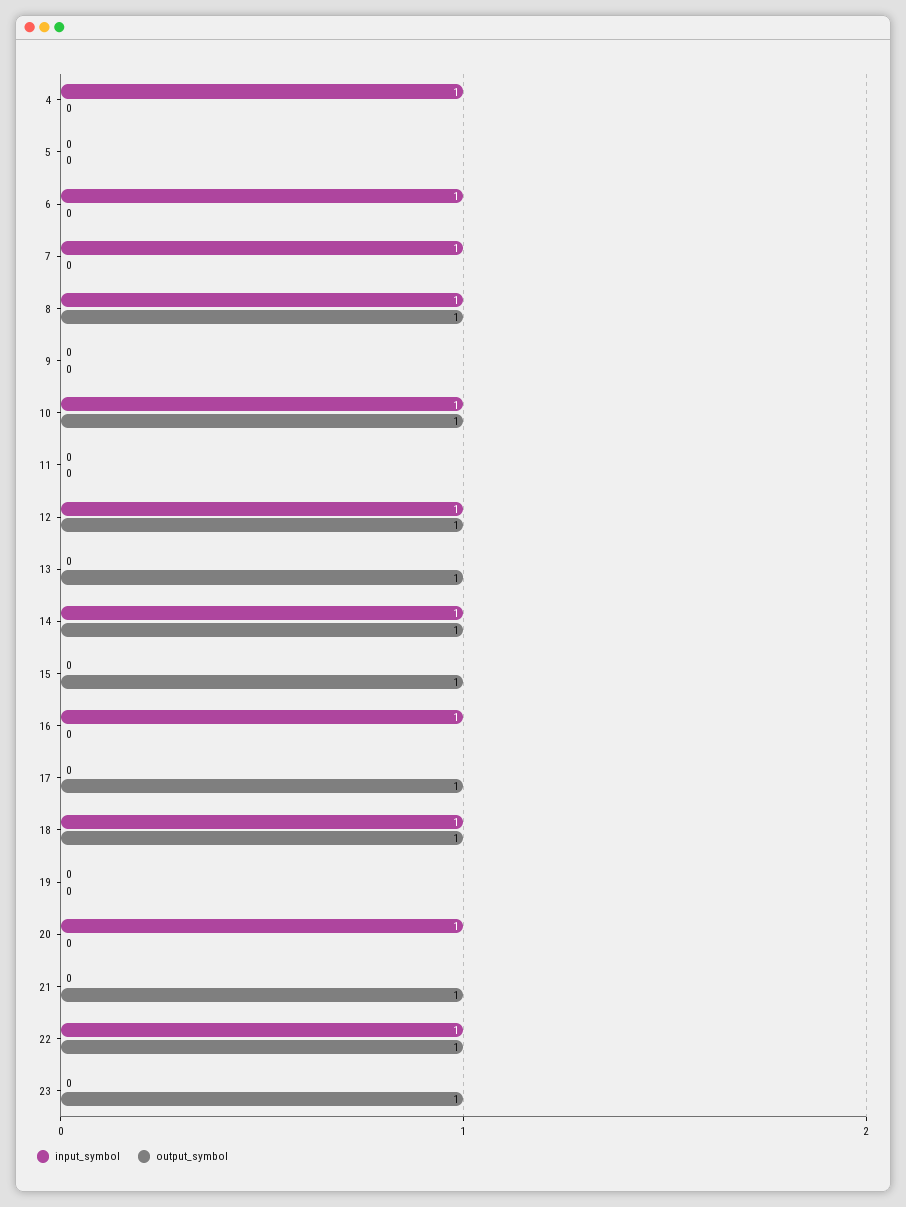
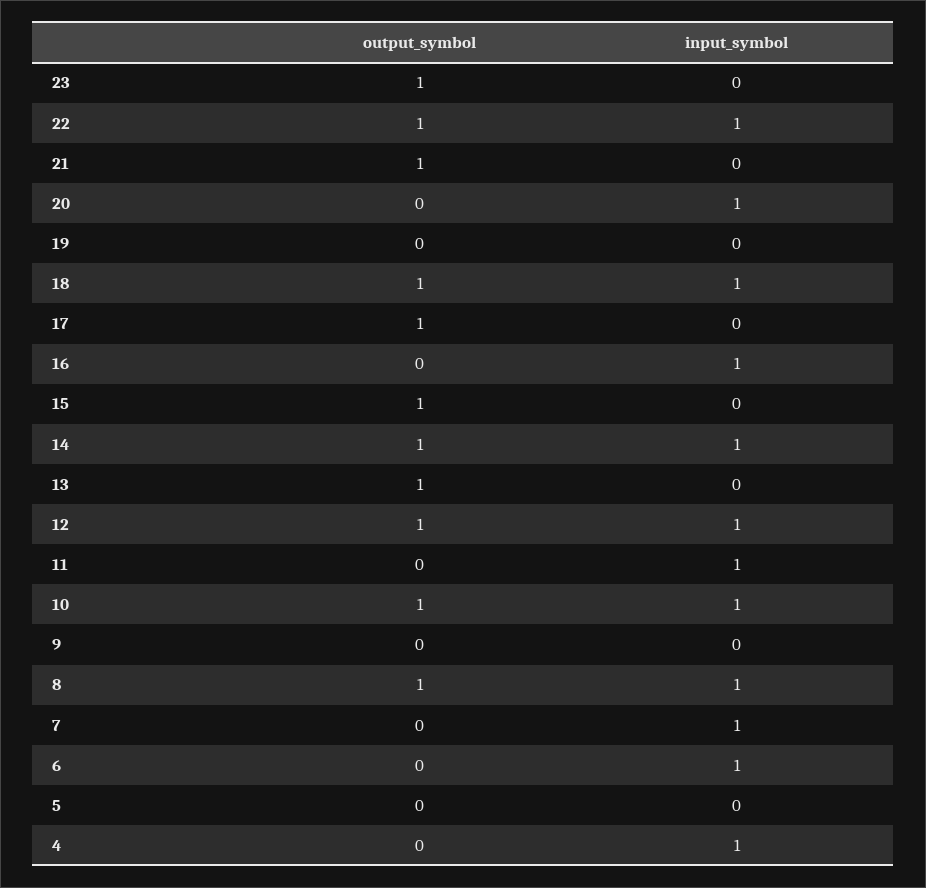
  {
    "input_symbol": {
      "4": 1,
      "5": 0,
      "6": 1,
      "7": 1,
      "8": 1,
      "9": 0,
      "10": 1,
-     "11": 0,
+     "11": 1,
      "12": 1,
      "13": 0,
      "14": 1,
      "15": 0,
      "16": 1,
      "17": 0,
      "18": 1,
      "19": 0,
      "20": 1,
      "21": 0,
      "22": 1,
      "23": 0
    },
    "output_symbol": {
      "4": 0,
      "5": 0,
      "6": 0,
      "7": 0,
      "8": 1,
      "9": 0,
      "10": 1,
      "11": 0,
      "12": 1,
      "13": 1,
      "14": 1,
      "15": 1,
      "16": 0,
      "17": 1,
      "18": 1,
      "19": 0,
      "20": 0,
      "21": 1,
      "22": 1,
      "23": 1
    }
  }

